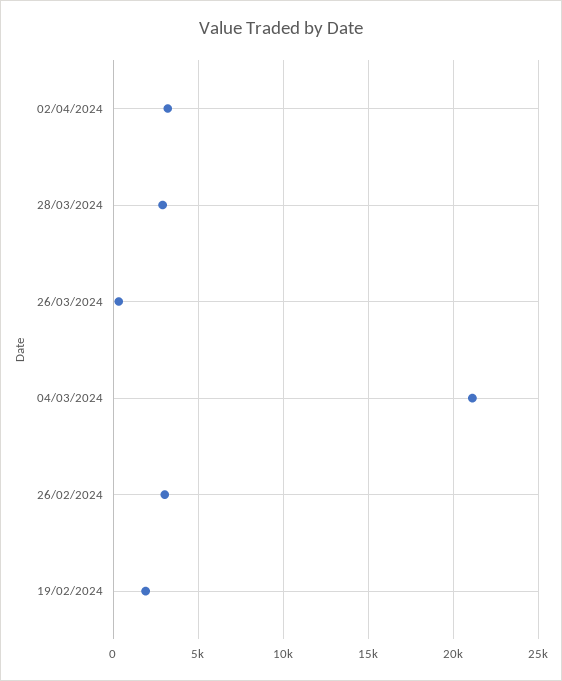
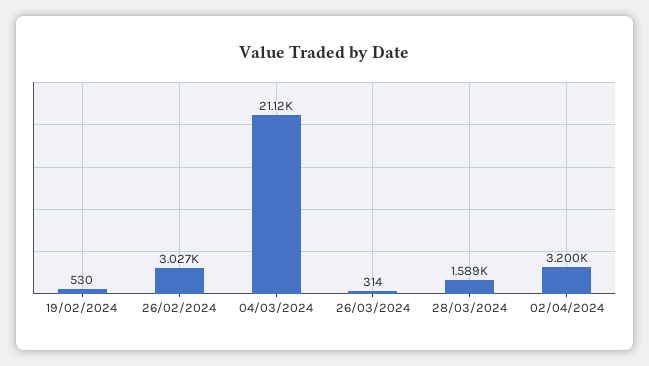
  {
    "02/04/2024": 3200,
-   "28/03/2024": 3000,
+   "28/03/2024": 1589,
    "26/03/2024": 314,
    "04/03/2024": 21120,
    "26/02/2024": 3027,
-   "19/02/2024": 2000
+   "19/02/2024": 530
  }

